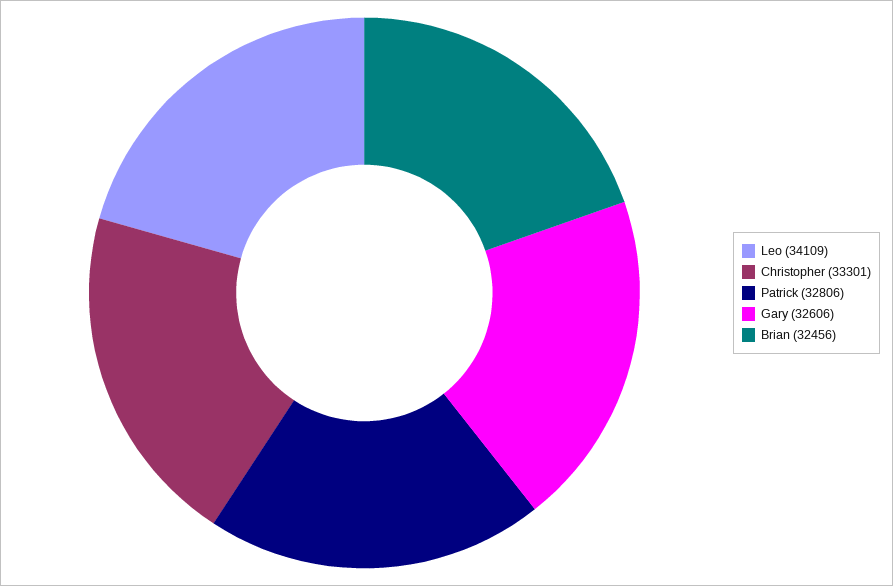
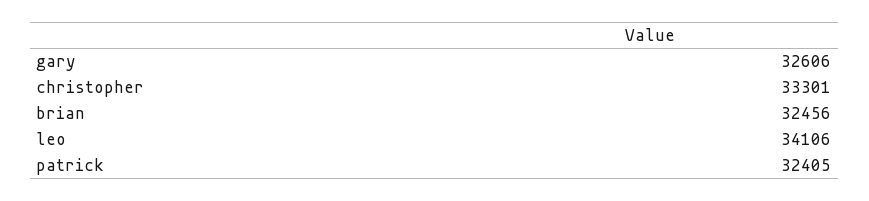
  {
-   "Leo": 34109,
+   "Leo": 34106,
    "Christopher": 33301,
-   "Patrick": 32806,
+   "Patrick": 32405,
    "Gary": 32606,
    "Brian": 32456
  }

